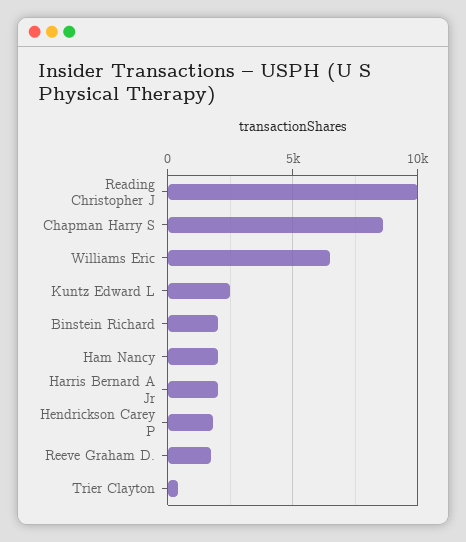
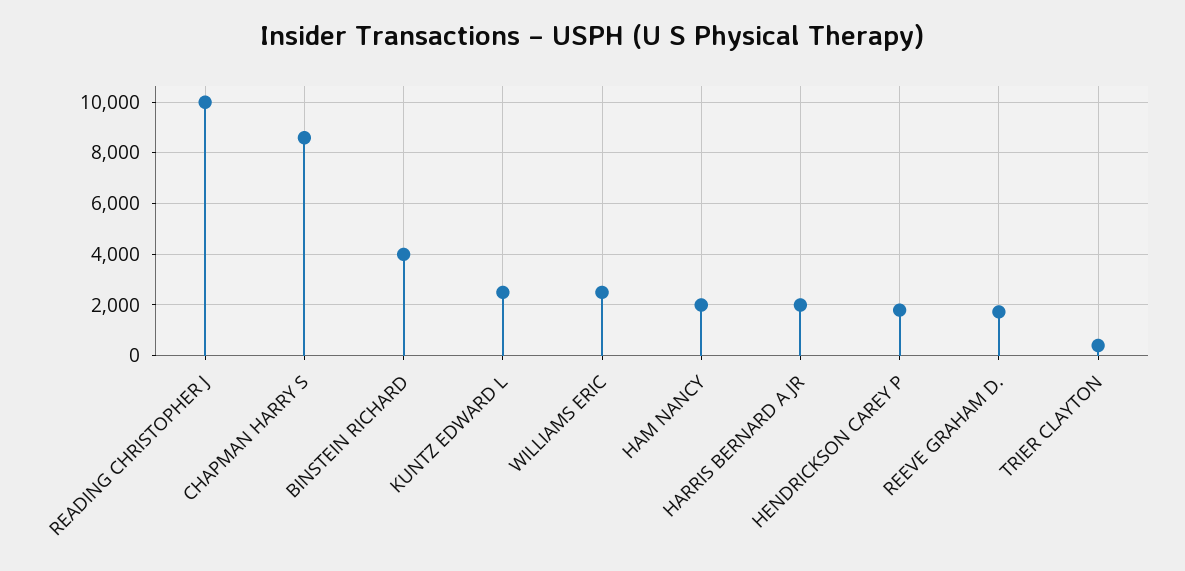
  {
    "Reading Christopher J": 10000,
    "Chapman Harry S": 8500,
-   "Williams Eric": 6500,
+   "Williams Eric": 2500,
    "Kuntz Edward L": 2500,
-   "Binstein Richard": 2000,
+   "Binstein Richard": 4000,
    "Ham Nancy": 2000,
    "Harris Bernard A Jr": 2000,
    "Hendrickson Carey P": 1750,
    "Reeve Graham D.": 1750,
    "Trier Clayton": 500
  }

